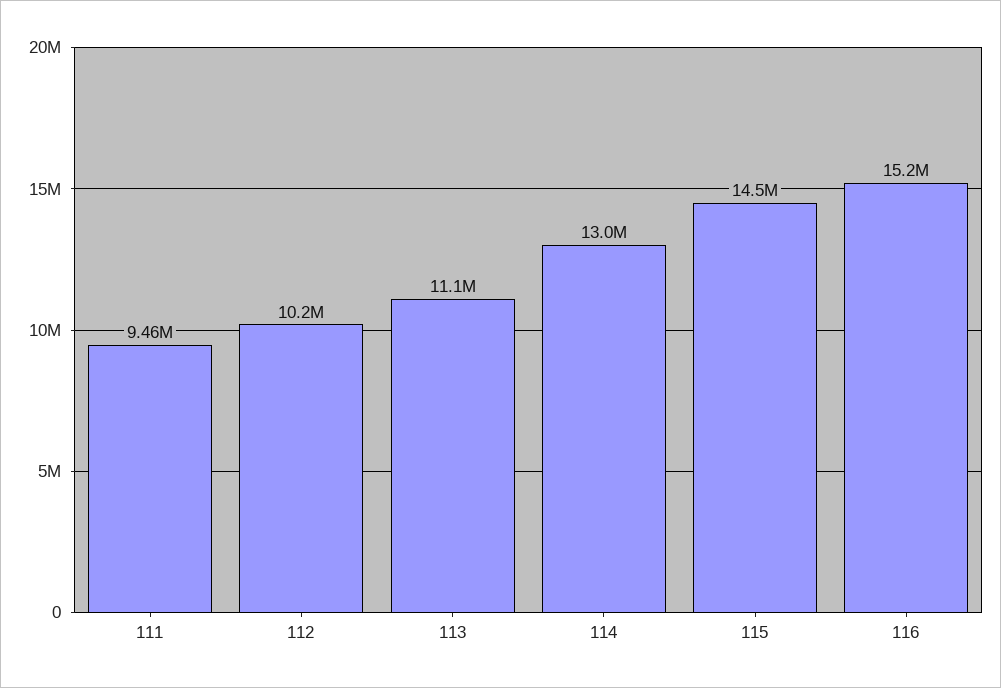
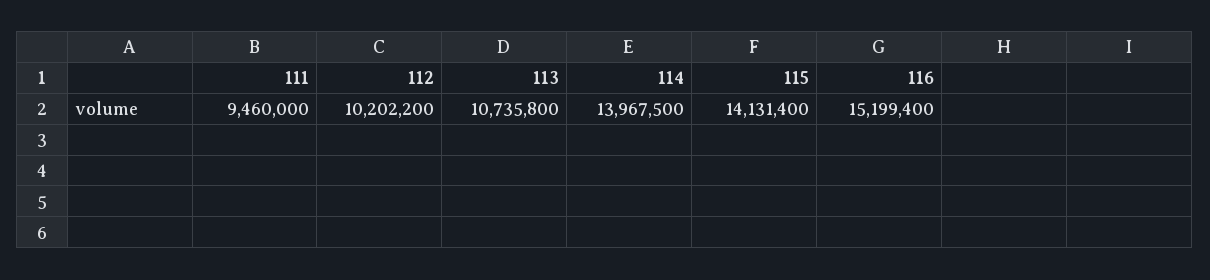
  {
    "111": 9460000,
    "112": 10202200,
-   "113": 11100000,
+   "113": 10735800,
-   "114": 13000000,
+   "114": 13967500,
-   "115": 14500000,
+   "115": 14131400,
    "116": 15199400
  }

